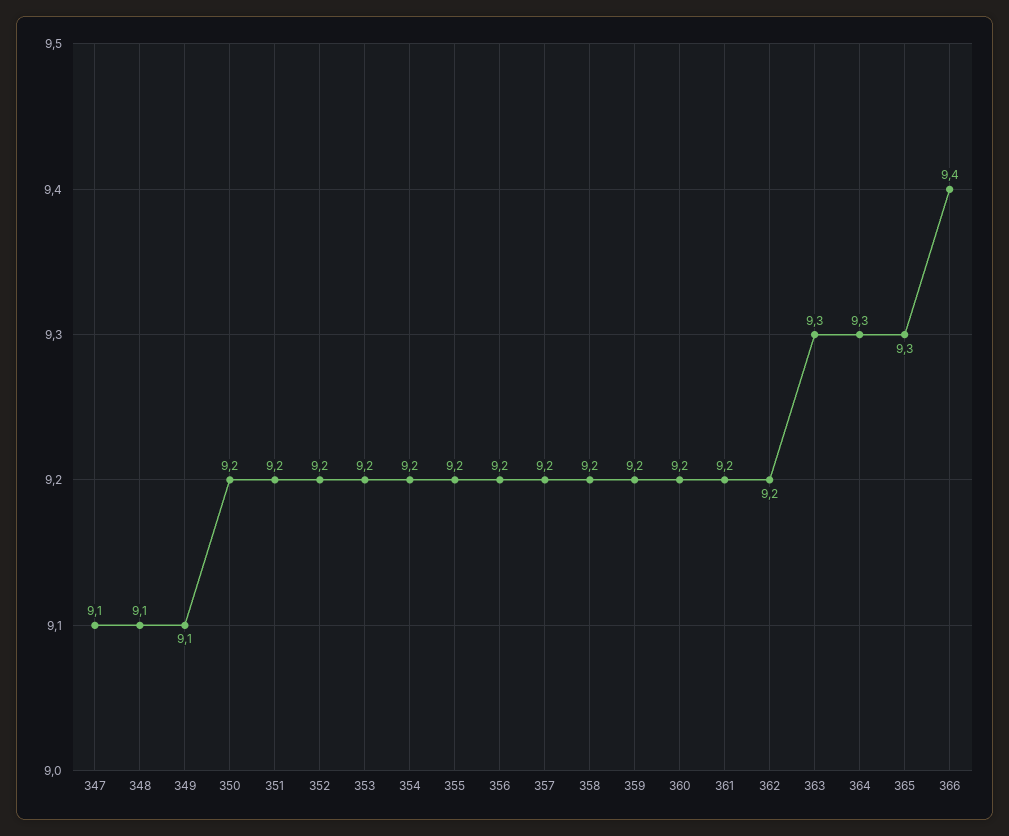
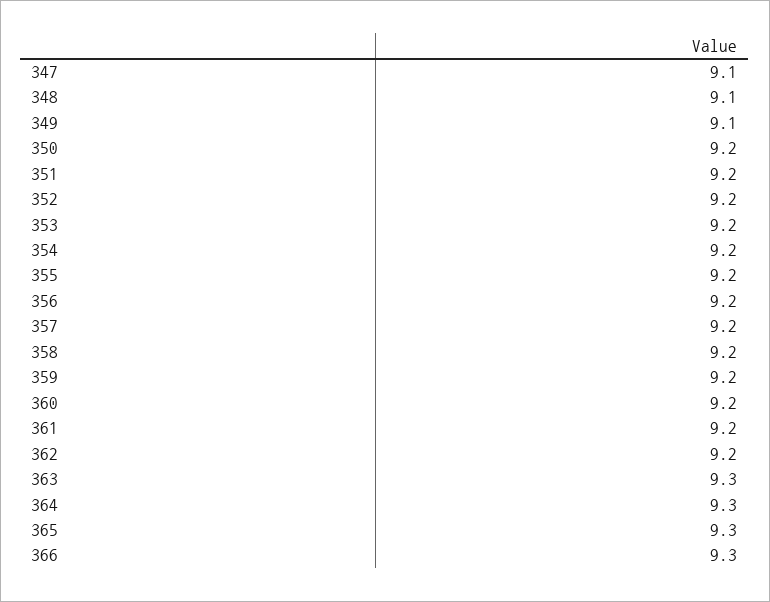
  {
    "347": 9.1,
    "348": 9.1,
    "349": 9.1,
    "350": 9.2,
    "351": 9.2,
    "352": 9.2,
    "353": 9.2,
    "354": 9.2,
    "355": 9.2,
    "356": 9.2,
    "357": 9.2,
    "358": 9.2,
    "359": 9.2,
    "360": 9.2,
    "361": 9.2,
    "362": 9.2,
    "363": 9.3,
    "364": 9.3,
    "365": 9.3,
-   "366": 9.4
+   "366": 9.3
  }

